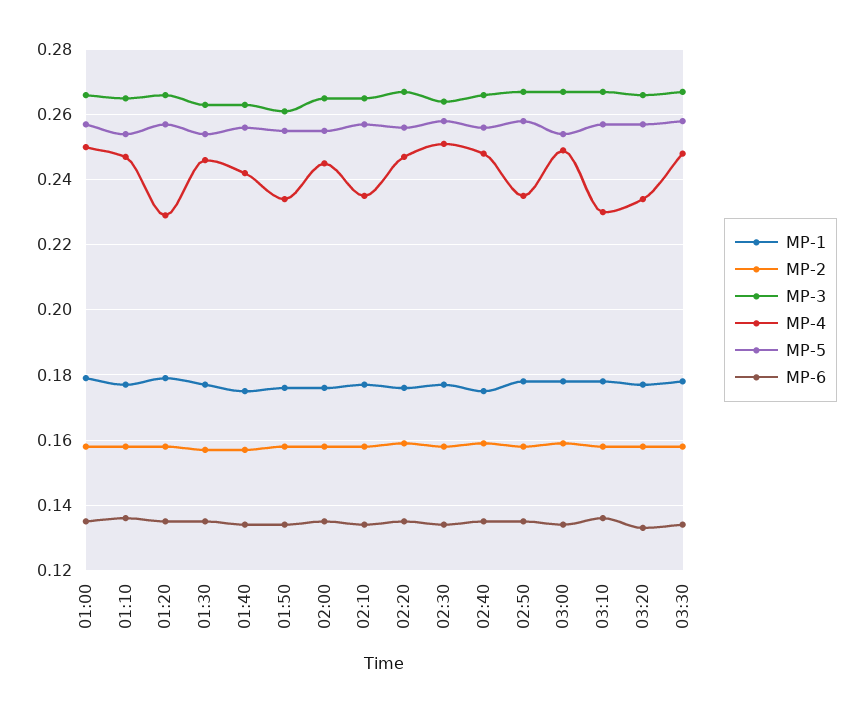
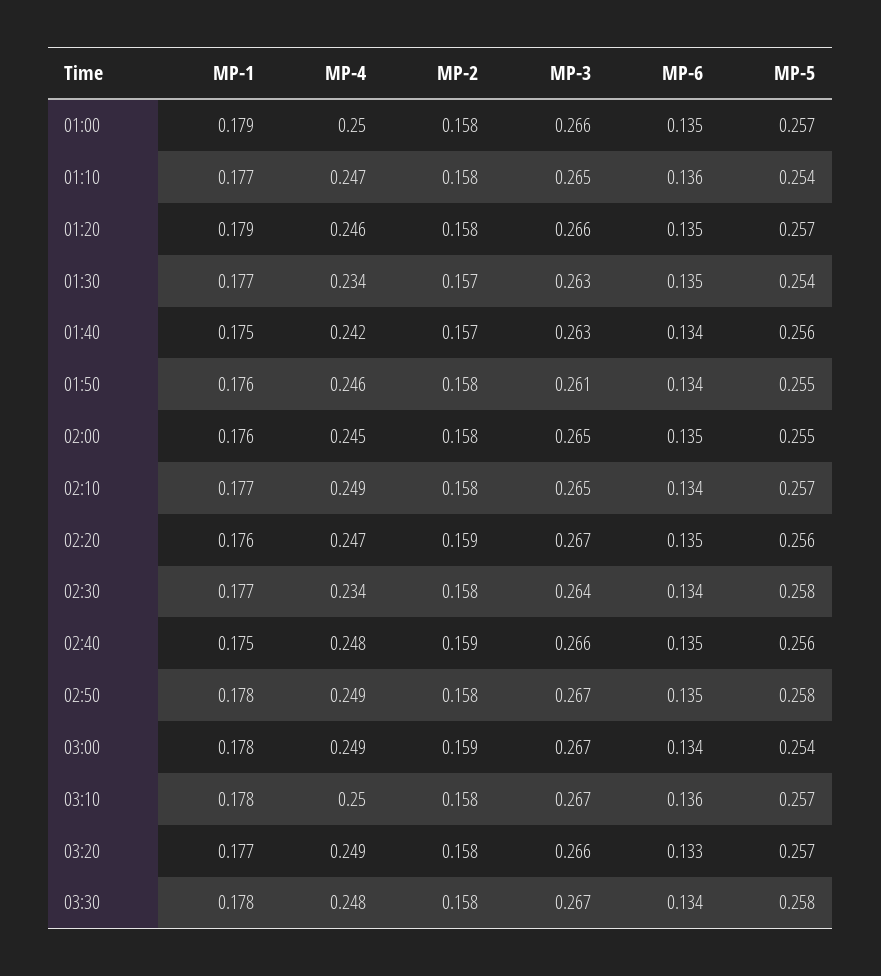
  {
    "MP-1": {
      "01:00": 0.179,
      "01:10": 0.177,
      "01:20": 0.179,
      "01:30": 0.177,
      "01:40": 0.175,
      "01:50": 0.176,
      "02:00": 0.176,
      "02:10": 0.177,
      "02:20": 0.176,
      "02:30": 0.177,
      "02:40": 0.175,
      "02:50": 0.178,
      "03:00": 0.178,
      "03:10": 0.178,
      "03:20": 0.177,
      "03:30": 0.178
    },
    "MP-2": {
      "01:00": 0.158,
      "01:10": 0.158,
      "01:20": 0.158,
      "01:30": 0.157,
      "01:40": 0.157,
      "01:50": 0.158,
      "02:00": 0.158,
      "02:10": 0.158,
      "02:20": 0.159,
      "02:30": 0.158,
      "02:40": 0.159,
      "02:50": 0.158,
      "03:00": 0.159,
      "03:10": 0.158,
      "03:20": 0.158,
      "03:30": 0.158
    },
    "MP-3": {
      "01:00": 0.266,
      "01:10": 0.265,
      "01:20": 0.266,
      "01:30": 0.263,
      "01:40": 0.263,
      "01:50": 0.261,
      "02:00": 0.265,
      "02:10": 0.265,
      "02:20": 0.267,
      "02:30": 0.264,
      "02:40": 0.266,
      "02:50": 0.267,
      "03:00": 0.267,
      "03:10": 0.267,
      "03:20": 0.266,
      "03:30": 0.267
    },
    "MP-4": {
      "01:00": 0.25,
      "01:10": 0.247,
-     "01:20": 0.23,
+     "01:20": 0.246,
-     "01:30": 0.245,
+     "01:30": 0.234,
      "01:40": 0.242,
-     "01:50": 0.235,
+     "01:50": 0.246,
      "02:00": 0.245,
-     "02:10": 0.235,
+     "02:10": 0.249,
      "02:20": 0.247,
-     "02:30": 0.25,
+     "02:30": 0.234,
      "02:40": 0.248,
-     "02:50": 0.235,
+     "02:50": 0.249,
      "03:00": 0.249,
-     "03:10": 0.23,
+     "03:10": 0.25,
-     "03:20": 0.235,
+     "03:20": 0.249,
      "03:30": 0.248
    },
    "MP-5": {
      "01:00": 0.257,
      "01:10": 0.254,
      "01:20": 0.257,
      "01:30": 0.254,
      "01:40": 0.256,
      "01:50": 0.255,
      "02:00": 0.255,
      "02:10": 0.257,
      "02:20": 0.256,
      "02:30": 0.258,
      "02:40": 0.256,
      "02:50": 0.258,
      "03:00": 0.254,
      "03:10": 0.257,
      "03:20": 0.257,
      "03:30": 0.258
    },
    "MP-6": {
      "01:00": 0.135,
      "01:10": 0.136,
      "01:20": 0.135,
      "01:30": 0.135,
      "01:40": 0.134,
      "01:50": 0.134,
      "02:00": 0.135,
      "02:10": 0.134,
      "02:20": 0.135,
      "02:30": 0.134,
      "02:40": 0.135,
      "02:50": 0.135,
      "03:00": 0.134,
      "03:10": 0.136,
      "03:20": 0.133,
      "03:30": 0.134
    }
  }

